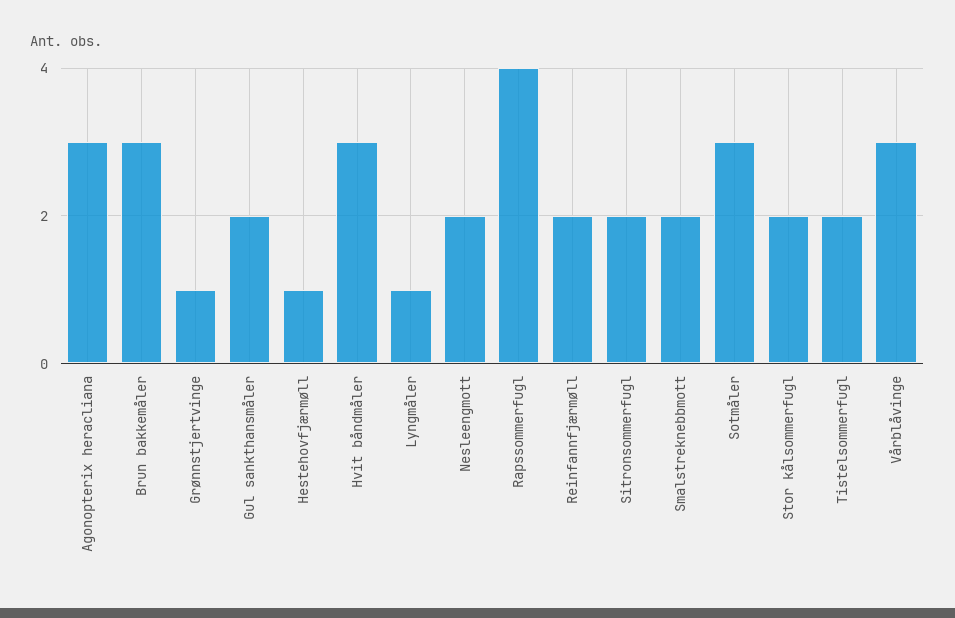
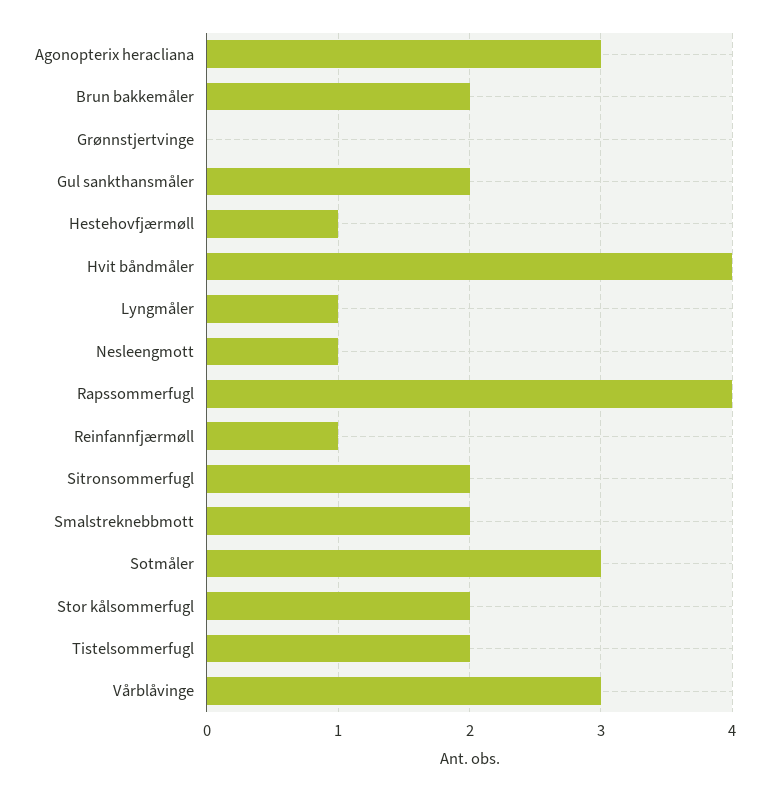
  {
    "Agonopterix heracliana": 3,
-   "Brun bakkemåler": 3,
+   "Brun bakkemåler": 2,
-   "Grønnstjertvinge": 1,
+   "Grønnstjertvinge": 0,
    "Gul sankthansmåler": 2,
    "Hestehovfjærmøll": 1,
-   "Hvit båndmåler": 3,
+   "Hvit båndmåler": 4,
    "Lyngmåler": 1,
-   "Nesleengmott": 2,
+   "Nesleengmott": 1,
    "Rapssommerfugl": 4,
-   "Reinfannfjærmøll": 2,
+   "Reinfannfjærmøll": 1,
    "Sitronsommerfugl": 2,
    "Smalstreknebbmott": 2,
    "Sotmåler": 3,
    "Stor kålsommerfugl": 2,
    "Tistelsommerfugl": 2,
    "Vårblåvinge": 3
  }

